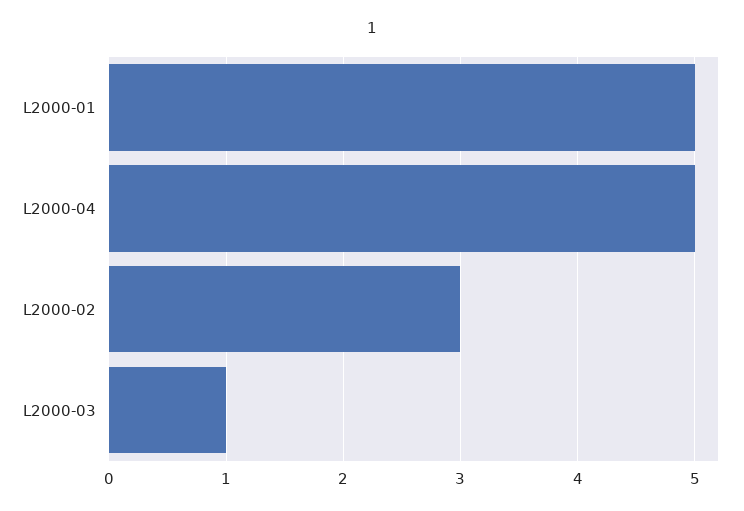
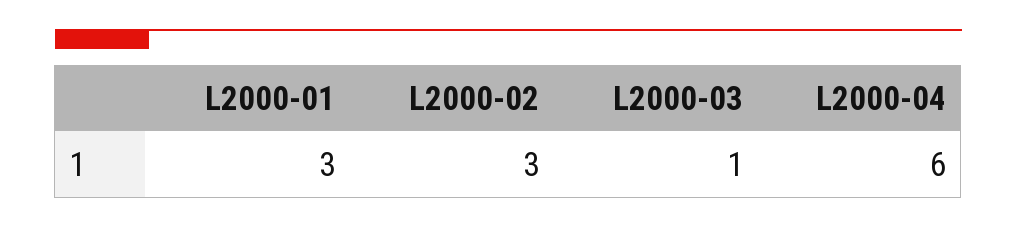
  {
-   "L2000-01": 5,
+   "L2000-01": 3,
-   "L2000-04": 5,
+   "L2000-04": 6,
    "L2000-02": 3,
    "L2000-03": 1
  }

